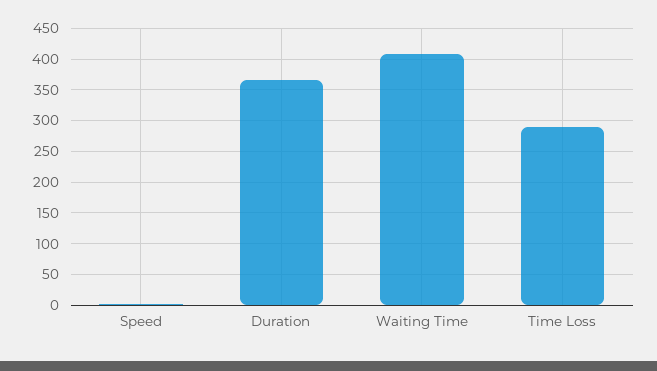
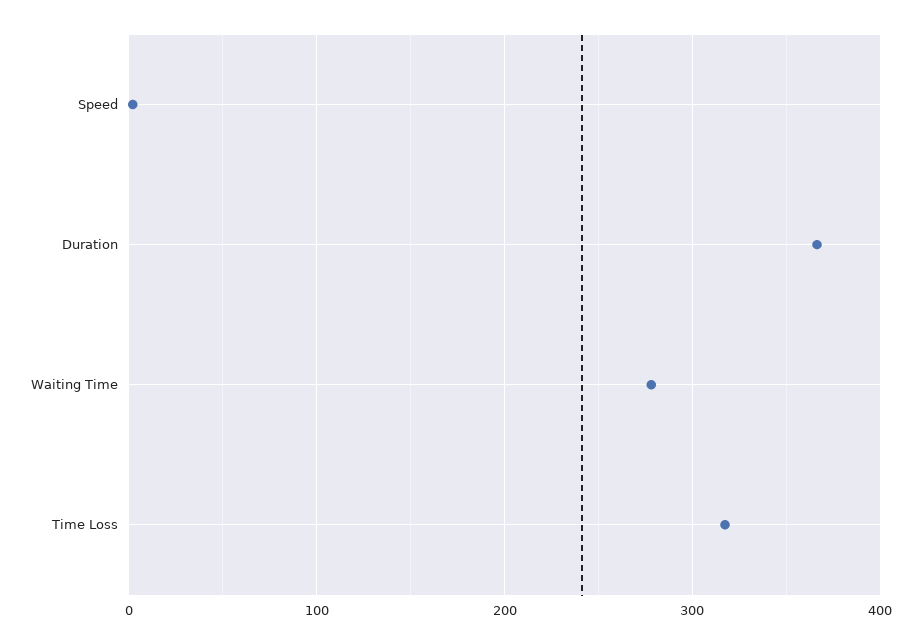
  {
    "Speed": 0,
    "Duration": 370,
-   "Waiting Time": 410,
+   "Waiting Time": 280,
-   "Time Loss": 290
+   "Time Loss": 320
  }

